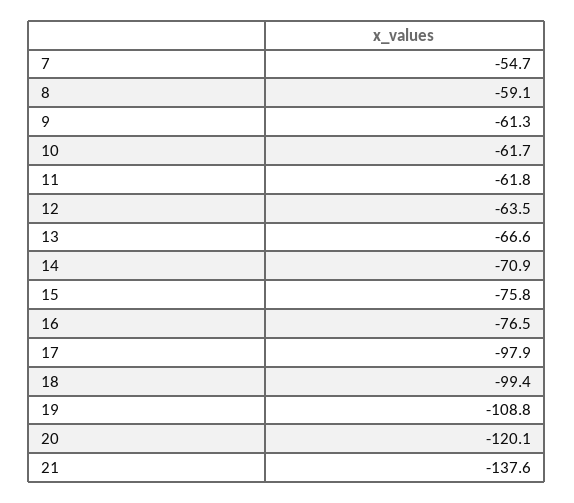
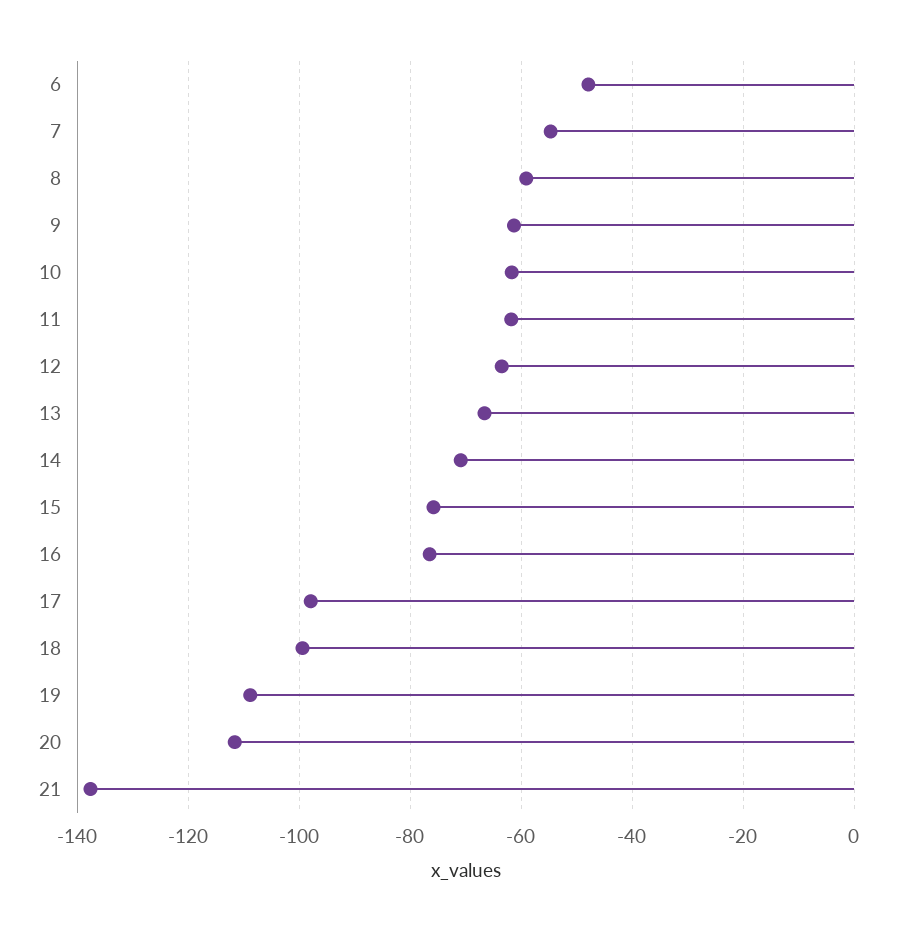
  {
    "7": -54.7,
    "8": -59.1,
    "9": -61.3,
    "10": -61.7,
    "11": -61.8,
    "12": -63.5,
    "13": -66.6,
    "14": -70.9,
    "15": -75.8,
    "16": -76.5,
    "17": -97.9,
    "18": -99.4,
    "19": -108.8,
-   "20": -120.1,
+   "20": -112,
-   "21": -137.6
+   "21": -137.6,
+   "6": -48
  }

